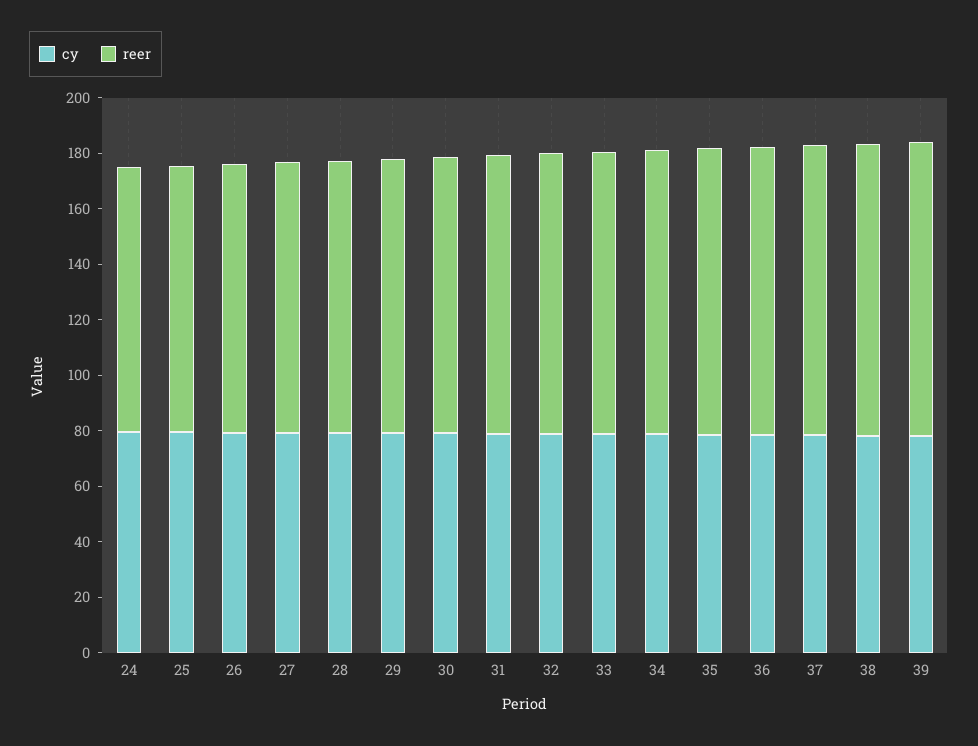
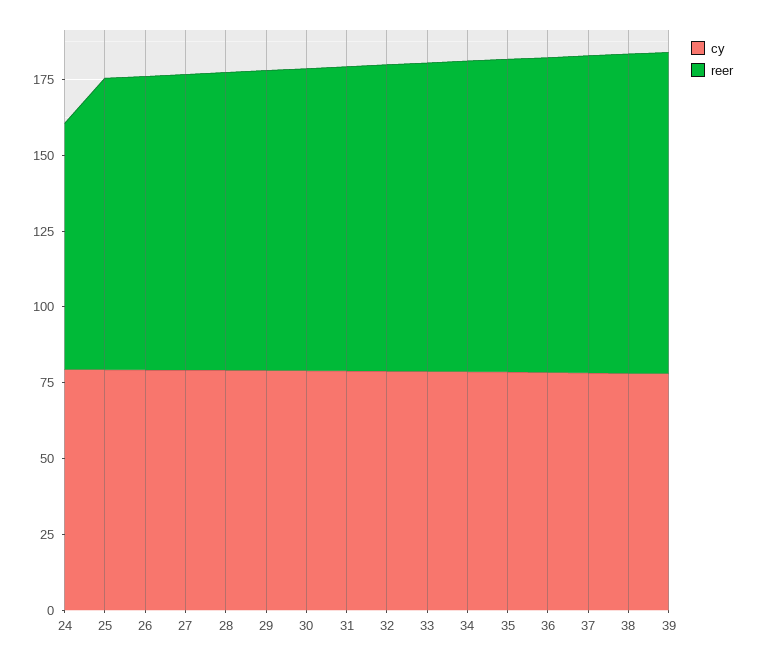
  {
    "cy": {
      "24": 80,
      "25": 80,
      "26": 80,
      "27": 80,
      "28": 80,
      "29": 80,
      "30": 80,
      "31": 80,
      "32": 80,
      "33": 80,
      "34": 80,
      "35": 80,
      "36": 80,
      "37": 80,
      "38": 80,
      "39": 80
    },
    "reer": {
-     "24": 95,
+     "24": 80,
      "25": 95,
      "26": 95,
      "27": 95,
      "28": 100,
      "29": 100,
      "30": 100,
      "31": 100,
      "32": 100,
      "33": 100,
      "34": 100,
      "35": 105,
      "36": 105,
      "37": 105,
      "38": 105,
      "39": 105
    }
  }

